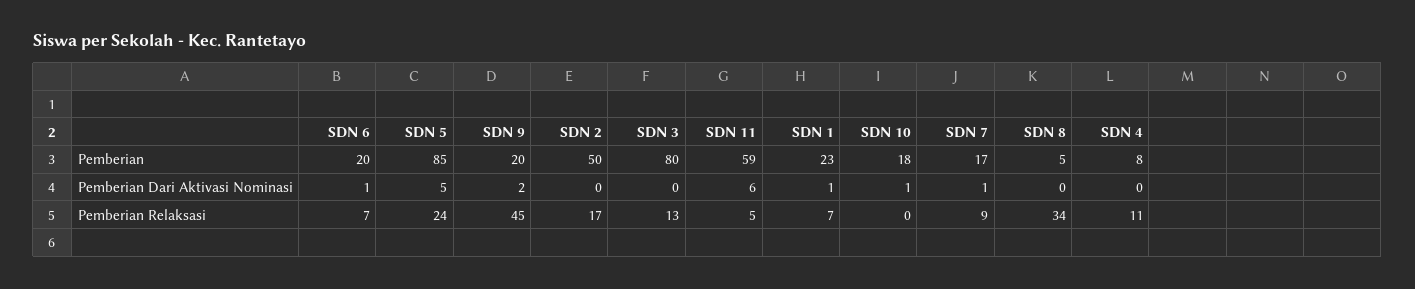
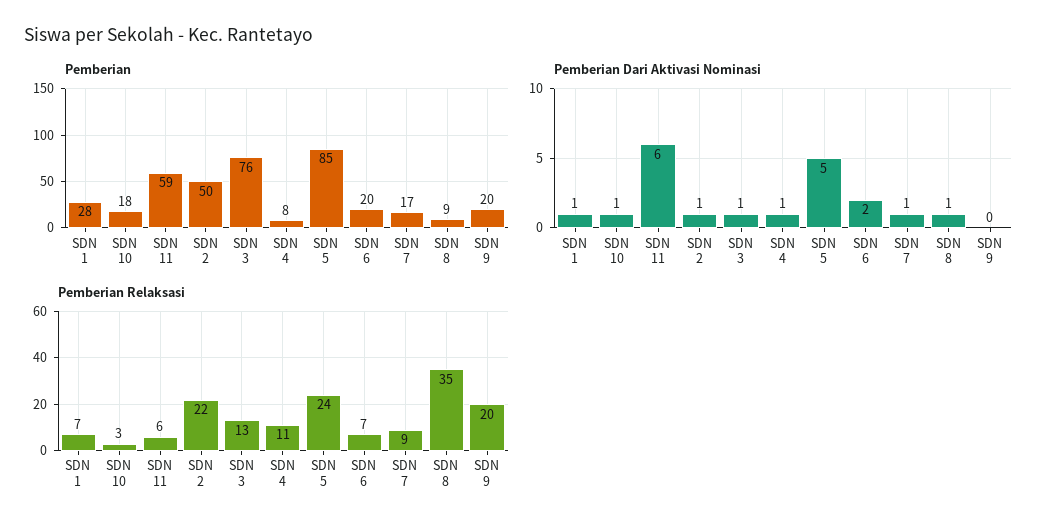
  {
    "Pemberian": {
      "SDN 6": 20,
      "SDN 5": 85,
      "SDN 9": 20,
      "SDN 2": 50,
-     "SDN 3": 80,
+     "SDN 3": 76,
      "SDN 11": 59,
-     "SDN 1": 23,
+     "SDN 1": 28,
      "SDN 10": 18,
      "SDN 7": 17,
-     "SDN 8": 5,
+     "SDN 8": 9,
      "SDN 4": 8
    },
    "Pemberian Dari Aktivasi Nominasi": {
-     "SDN 6": 1,
+     "SDN 6": 2,
      "SDN 5": 5,
-     "SDN 9": 2,
+     "SDN 9": 0,
-     "SDN 2": 0,
+     "SDN 2": 1,
-     "SDN 3": 0,
+     "SDN 3": 1,
      "SDN 11": 6,
      "SDN 1": 1,
      "SDN 10": 1,
      "SDN 7": 1,
-     "SDN 8": 0,
+     "SDN 8": 1,
-     "SDN 4": 0
+     "SDN 4": 1
    },
    "Pemberian Relaksasi": {
      "SDN 6": 7,
      "SDN 5": 24,
-     "SDN 9": 45,
+     "SDN 9": 20,
-     "SDN 2": 17,
+     "SDN 2": 22,
      "SDN 3": 13,
-     "SDN 11": 5,
+     "SDN 11": 6,
      "SDN 1": 7,
-     "SDN 10": 0,
+     "SDN 10": 3,
      "SDN 7": 9,
-     "SDN 8": 34,
+     "SDN 8": 35,
      "SDN 4": 11
    }
  }

